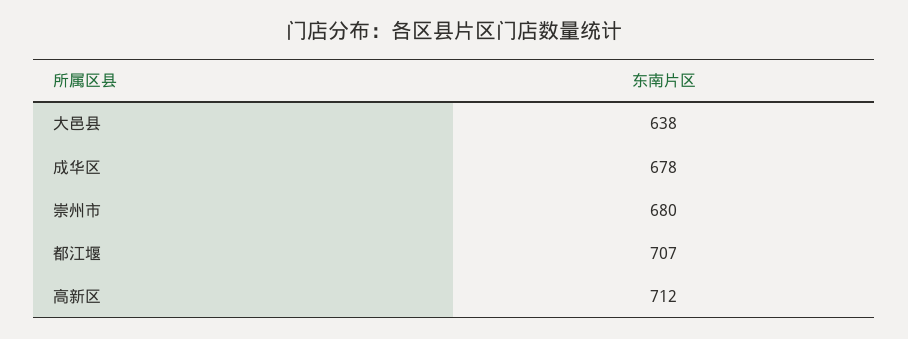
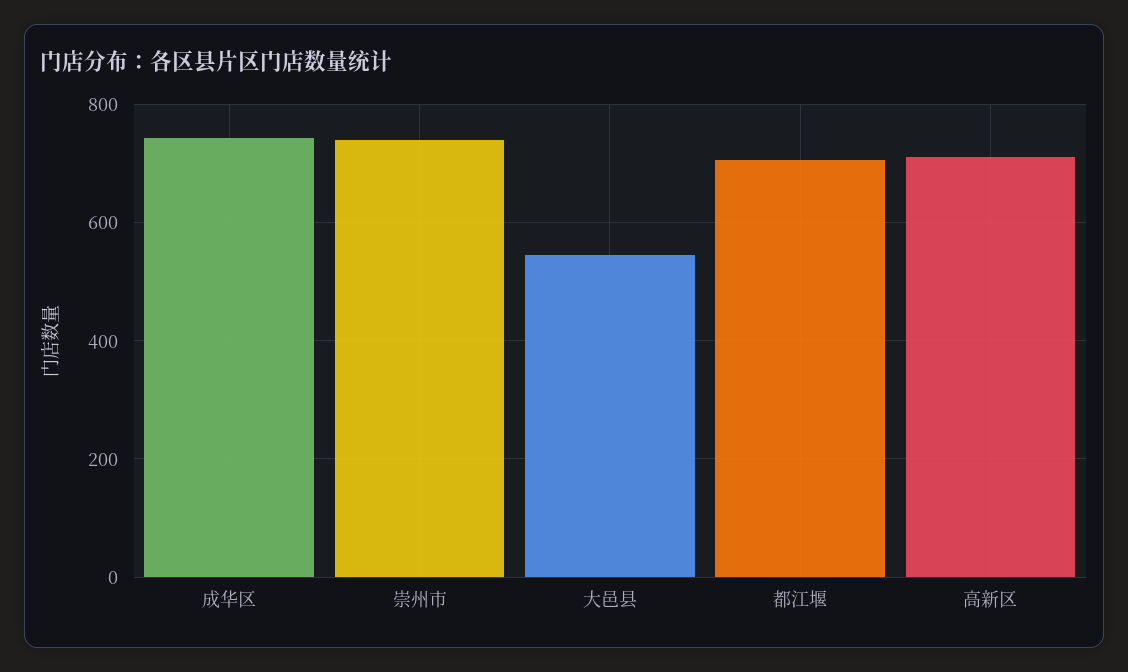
  {
-   "大邑县": 638,
+   "大邑县": 540,
-   "成华区": 678,
+   "成华区": 740,
-   "崇州市": 680,
+   "崇州市": 740,
    "都江堰": 707,
    "高新区": 712
  }

